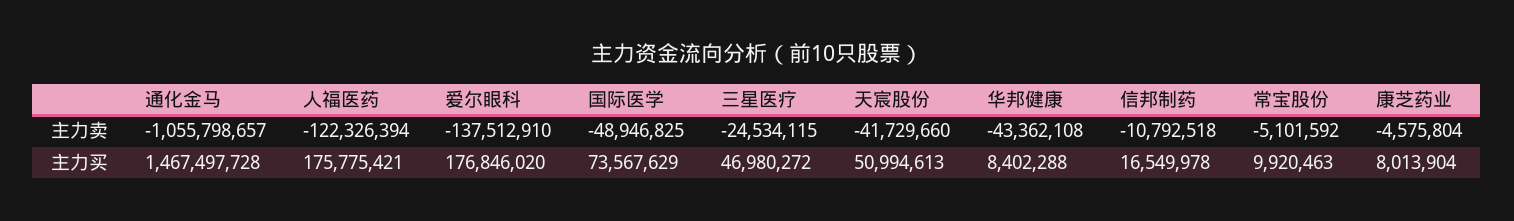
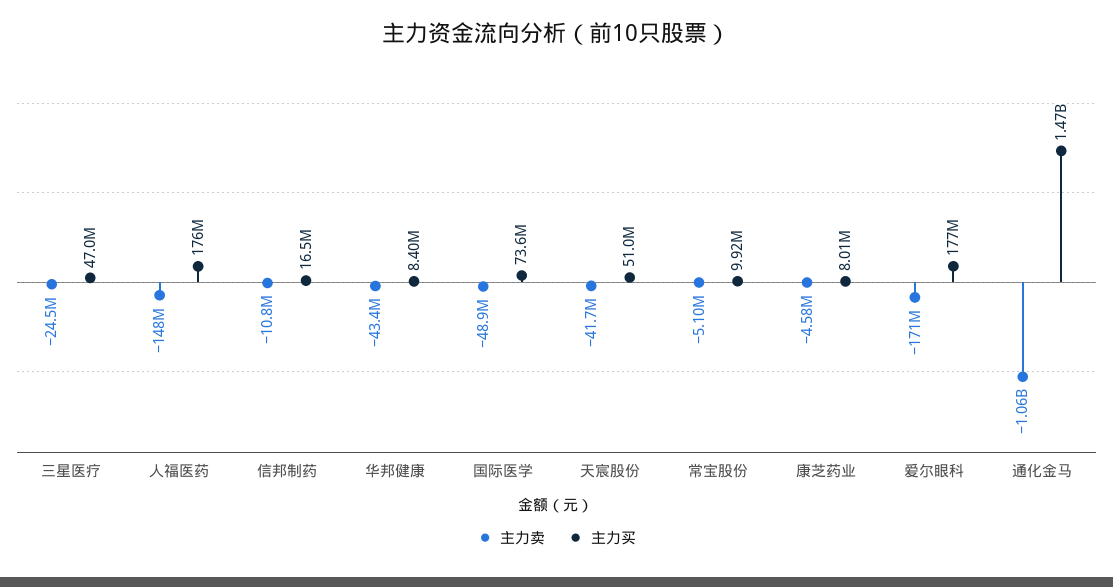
  {
    "主力卖": {
      "通化金马": -1055798657,
-     "人福医药": -122326394,
+     "人福医药": -148000000,
-     "爱尔眼科": -137512910,
+     "爱尔眼科": -171000000,
      "国际医学": -48946825,
      "三星医疗": -24534115,
      "天宸股份": -41729660,
      "华邦健康": -43362108,
      "信邦制药": -10792518,
      "常宝股份": -5101592,
      "康芝药业": -4575804
    },
    "主力买": {
      "通化金马": 1467497728,
      "人福医药": 175775421,
      "爱尔眼科": 176846020,
      "国际医学": 73567629,
      "三星医疗": 46980272,
      "天宸股份": 50994613,
      "华邦健康": 8402288,
      "信邦制药": 16549978,
      "常宝股份": 9920463,
      "康芝药业": 8013904
    }
  }

